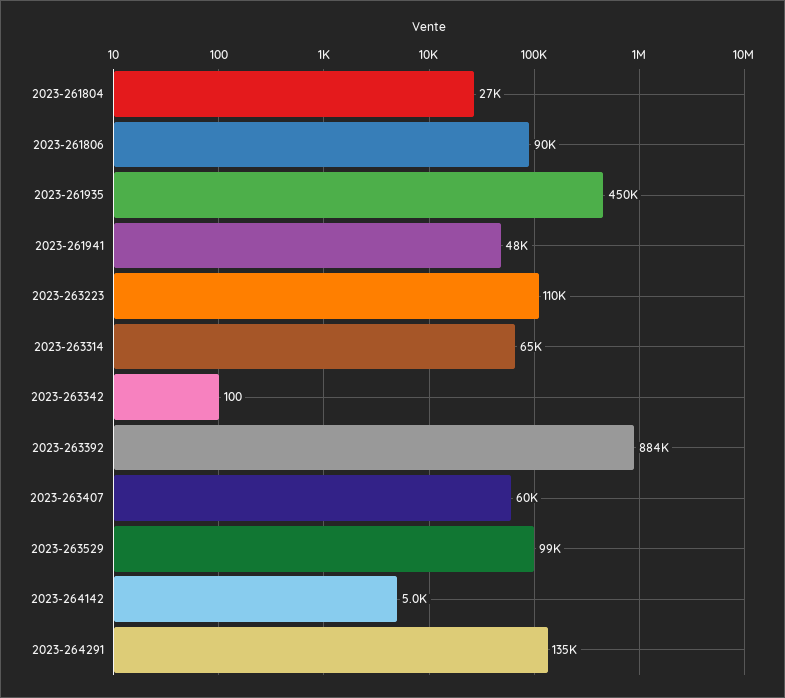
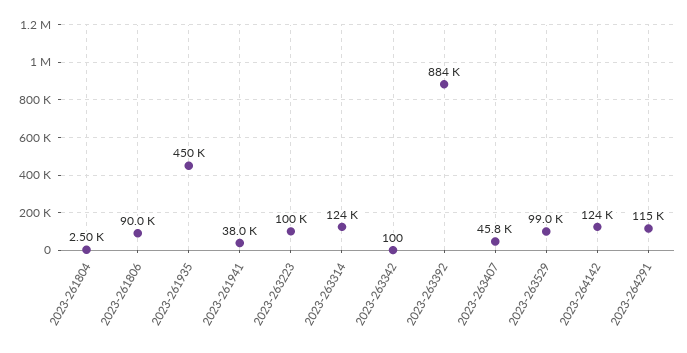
  {
-   "2023-261804": 27000,
+   "2023-261804": 2500,
    "2023-261806": 90000,
    "2023-261935": 450000,
-   "2023-261941": 48000,
+   "2023-261941": 38000,
-   "2023-263223": 110000,
+   "2023-263223": 100000,
-   "2023-263314": 65000,
+   "2023-263314": 124000,
    "2023-263342": 100,
    "2023-263392": 884000,
-   "2023-263407": 60000,
+   "2023-263407": 45800,
    "2023-263529": 99000,
-   "2023-264142": 5000,
+   "2023-264142": 124000,
-   "2023-264291": 135000
+   "2023-264291": 115000
  }

